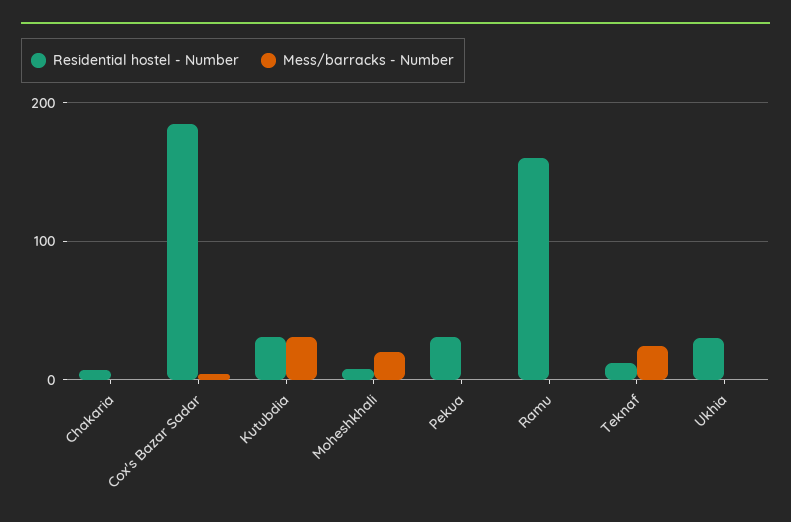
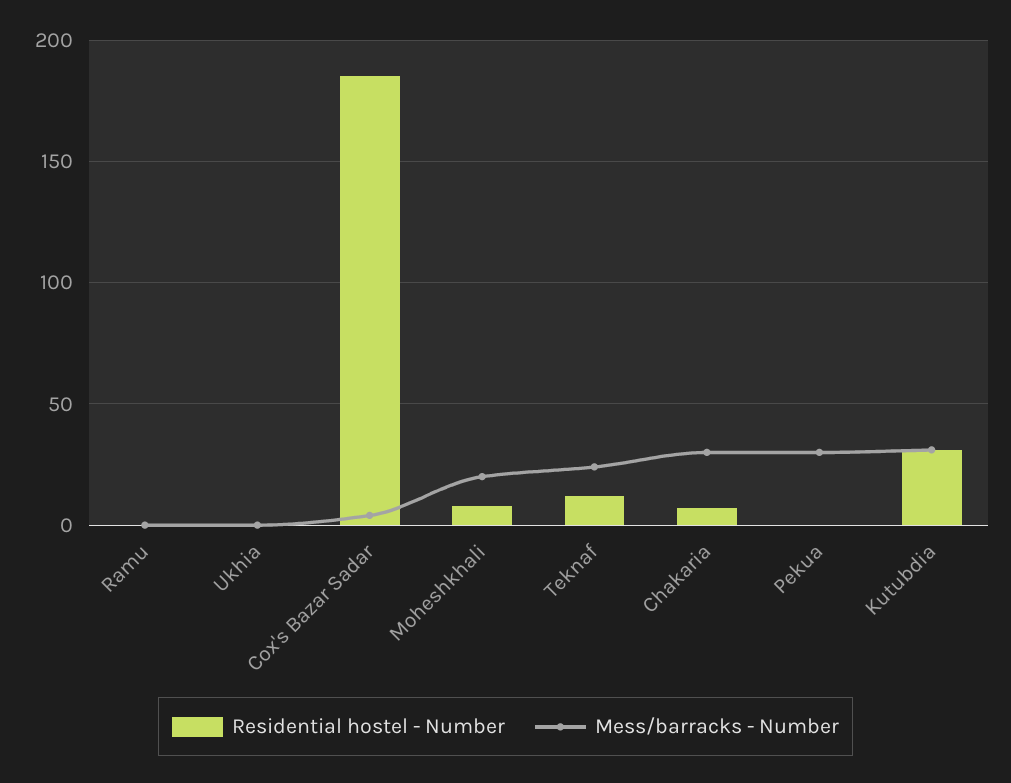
  {
    "Residential hostel - Number": {
      "Chakaria": 5,
      "Cox's Bazar Sadar": 185,
      "Kutubdia": 30,
      "Moheshkhali": 10,
-     "Pekua": 30,
+     "Pekua": 0,
-     "Ramu": 160,
+     "Ramu": 0,
      "Teknaf": 10,
-     "Ukhia": 30
+     "Ukhia": 0
    },
    "Mess/barracks - Number": {
-     "Chakaria": 0,
+     "Chakaria": 30,
      "Cox's Bazar Sadar": 5,
      "Kutubdia": 30,
      "Moheshkhali": 20,
-     "Pekua": 0,
+     "Pekua": 30,
      "Ramu": 0,
      "Teknaf": 25,
      "Ukhia": 0
    }
  }

